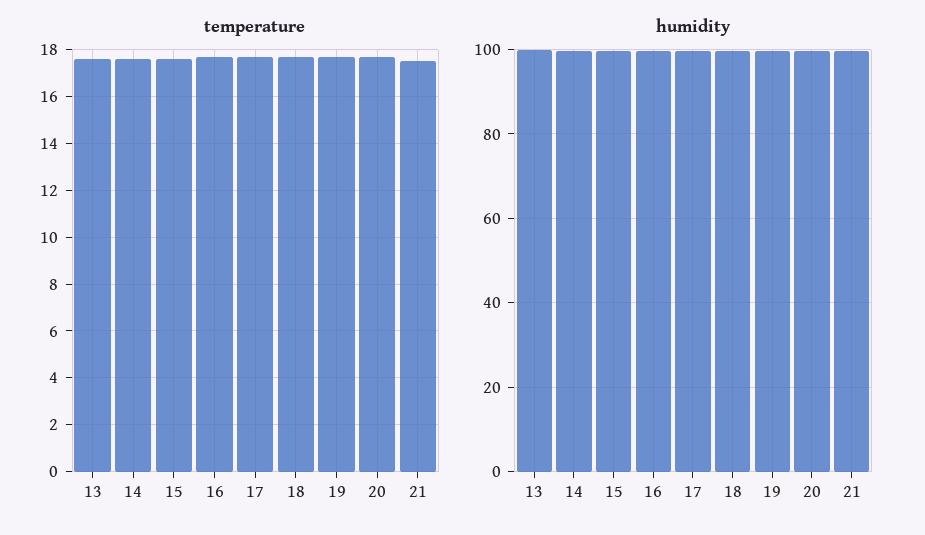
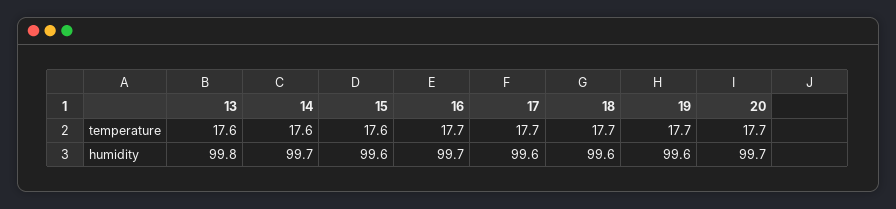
  {
    "temperature": {
      "13": 17.6,
      "14": 17.6,
      "15": 17.6,
      "16": 17.7,
      "17": 17.7,
      "18": 17.7,
      "19": 17.7,
-     "20": 17.7,
+     "20": 17.7
-     "21": 17.5
    },
    "humidity": {
      "13": 99.8,
      "14": 99.7,
      "15": 99.6,
      "16": 99.7,
      "17": 99.6,
      "18": 99.6,
      "19": 99.6,
-     "20": 99.7,
+     "20": 99.7
-     "21": 100
    }
  }

